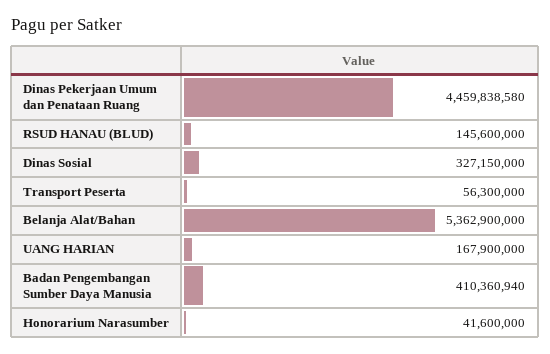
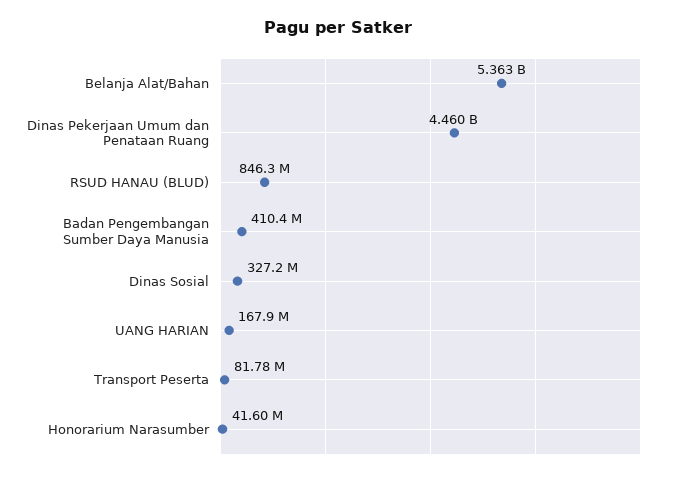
  {
    "Dinas Pekerjaan Umum dan Penataan Ruang": 4459838580,
-   "RSUD HANAU (BLUD)": 145600000,
+   "RSUD HANAU (BLUD)": 846300000,
    "Dinas Sosial": 327150000,
-   "Transport Peserta": 56300000,
+   "Transport Peserta": 81780000,
    "Belanja Alat/Bahan": 5362900000,
    "UANG HARIAN": 167900000,
    "Badan Pengembangan Sumber Daya Manusia": 410360940,
    "Honorarium Narasumber": 41600000
  }

